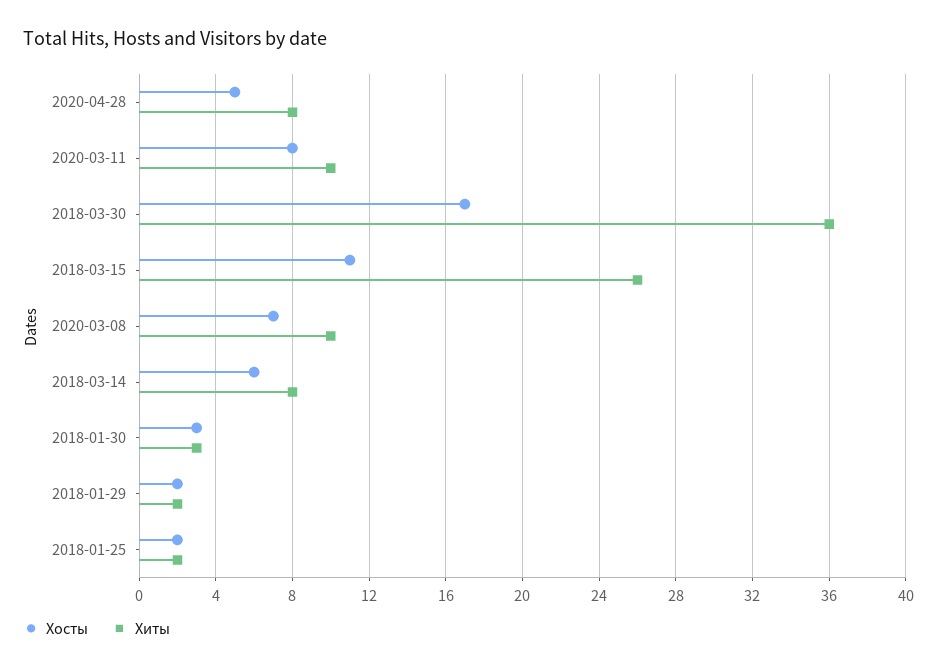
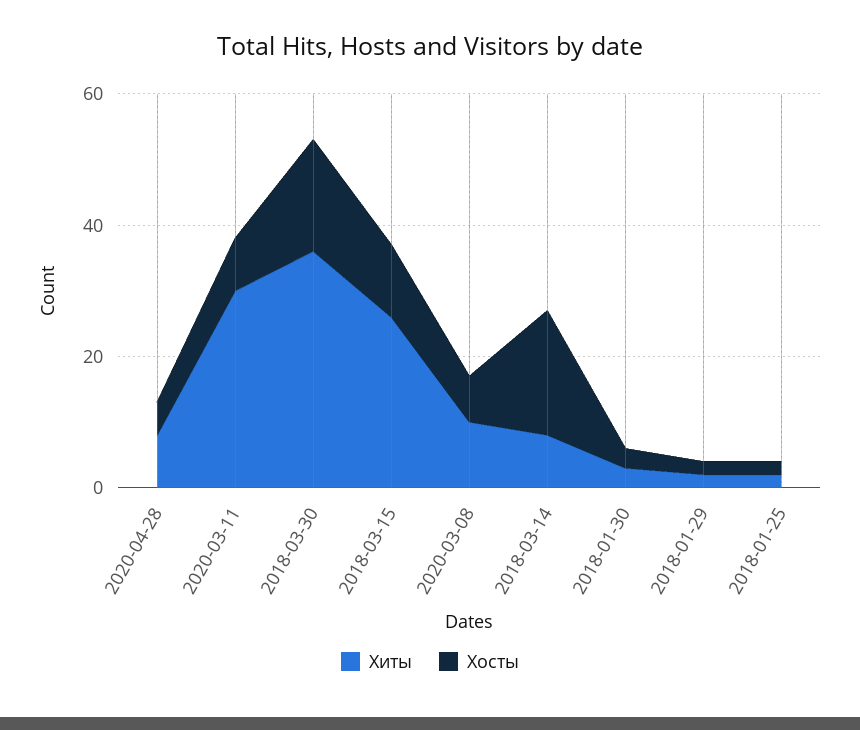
  {
    "Хосты": {
      "2020-04-28": 5,
      "2020-03-11": 8,
      "2018-03-30": 17,
      "2018-03-15": 11,
      "2020-03-08": 7,
-     "2018-03-14": 6,
+     "2018-03-14": 20,
      "2018-01-30": 3,
      "2018-01-29": 2,
      "2018-01-25": 2
    },
    "Хиты": {
      "2020-04-28": 8,
-     "2020-03-11": 10,
+     "2020-03-11": 30,
      "2018-03-30": 36,
      "2018-03-15": 26,
      "2020-03-08": 10,
      "2018-03-14": 8,
      "2018-01-30": 3,
      "2018-01-29": 2,
      "2018-01-25": 2
    }
  }

